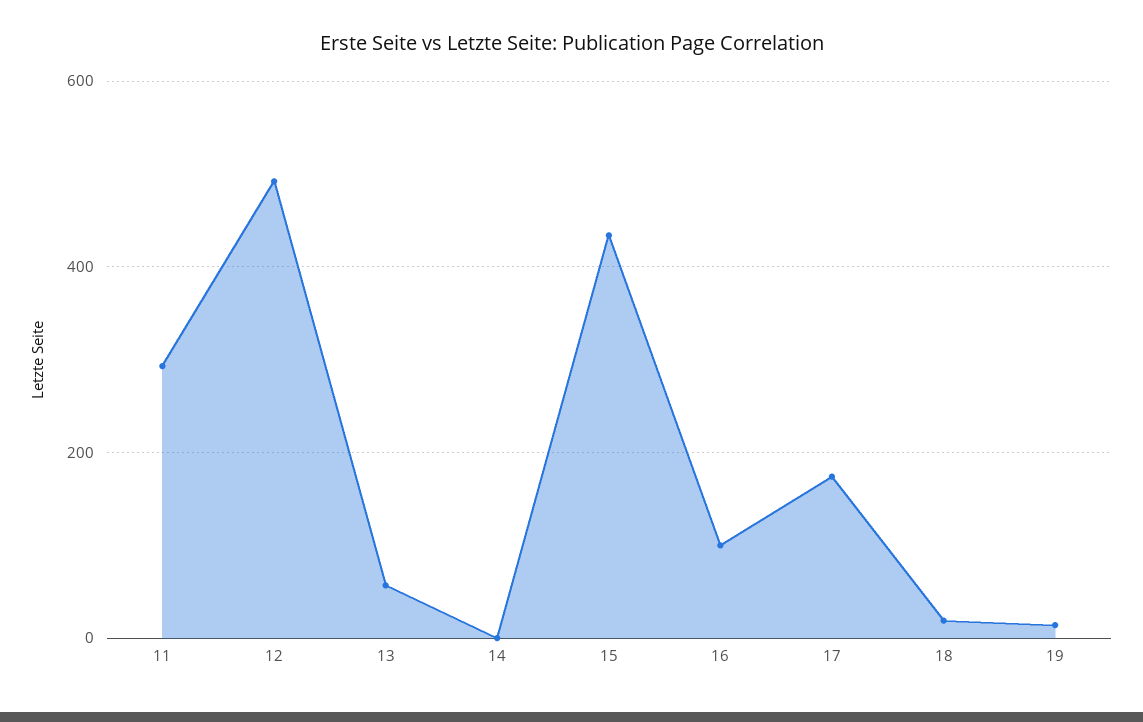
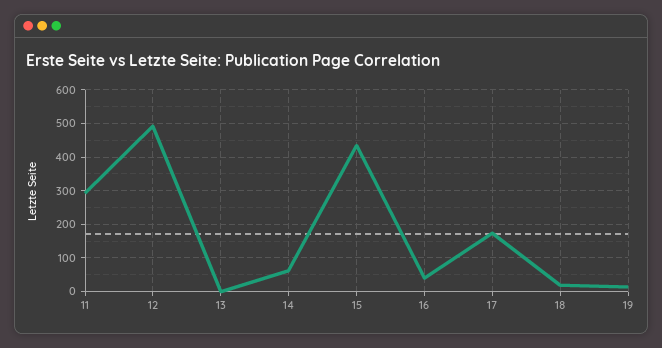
  {
    "11": 300,
    "12": 500,
-   "13": 60,
+   "13": 0,
-   "14": 0,
+   "14": 60,
    "15": 440,
-   "16": 100,
+   "16": 40,
    "17": 180,
    "18": 20,
    "19": 20
  }

